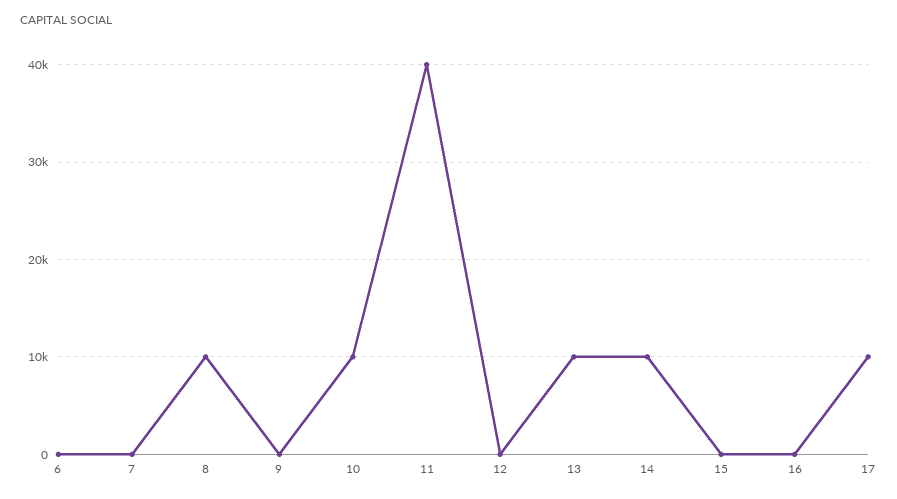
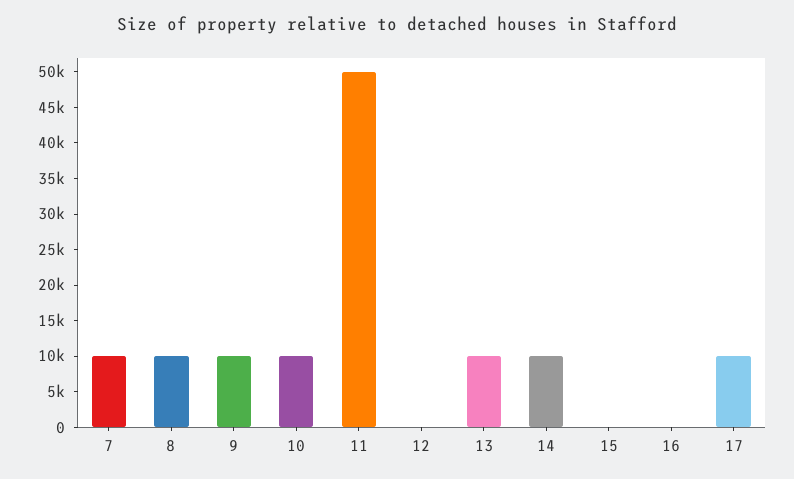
  {
-   "6": 0,
-   "7": 0,
+   "7": 10000,
    "8": 10000,
-   "9": 0,
+   "9": 10000,
    "10": 10000,
-   "11": 40000,
+   "11": 50000,
    "12": 0,
    "13": 10000,
    "14": 10000,
    "15": 0,
    "16": 0,
    "17": 10000
  }

